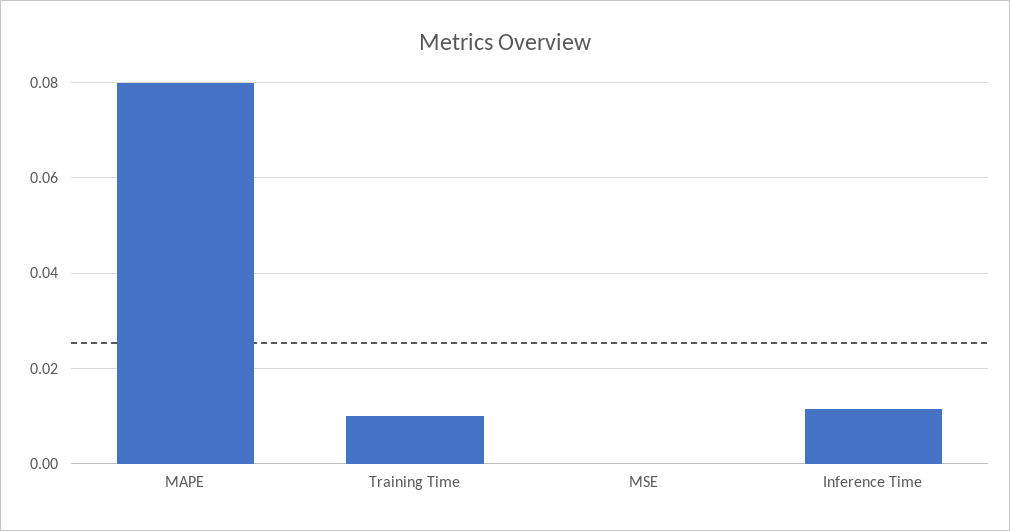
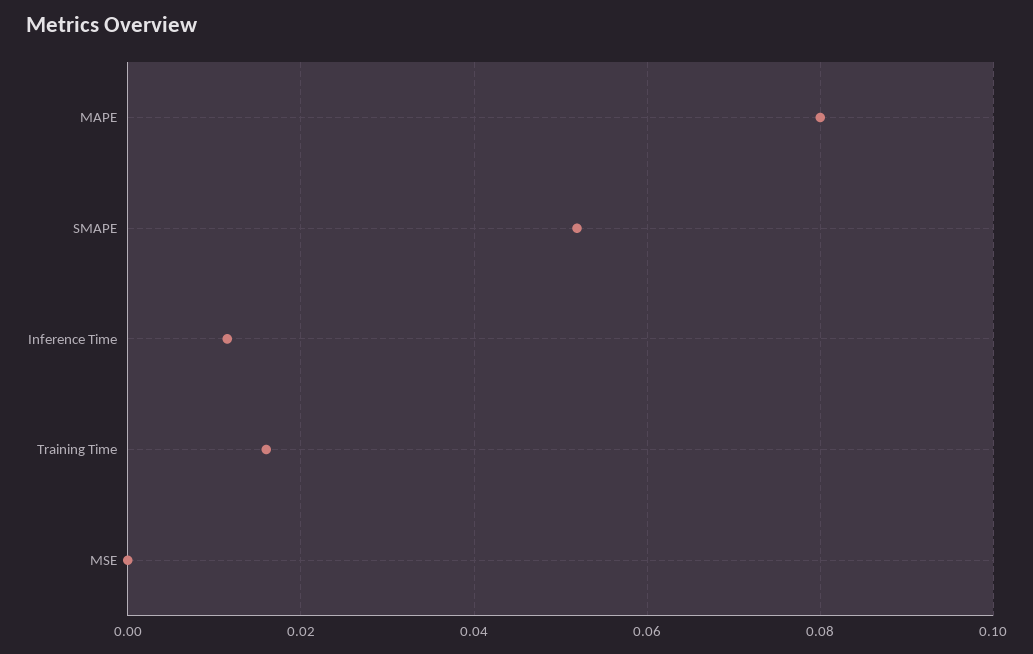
  {
    "MAPE": 0.08,
-   "Training Time": 0.01,
+   "Training Time": 0.016,
    "MSE": 0,
-   "Inference Time": 0.012
+   "Inference Time": 0.012,
+   "SMAPE": 0.052
  }

